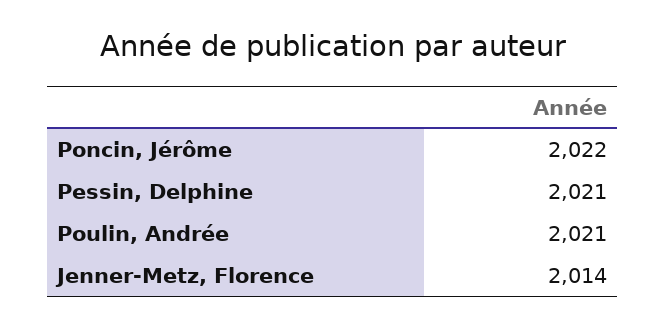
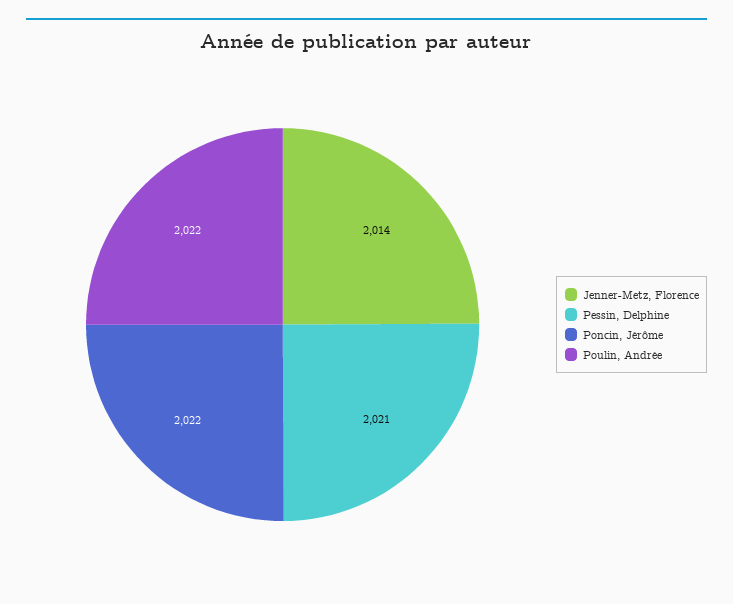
  {
    "Poncin, Jérôme": 2022,
    "Pessin, Delphine": 2021,
-   "Poulin, Andrée": 2021,
+   "Poulin, Andrée": 2022,
    "Jenner-Metz, Florence": 2014
  }

